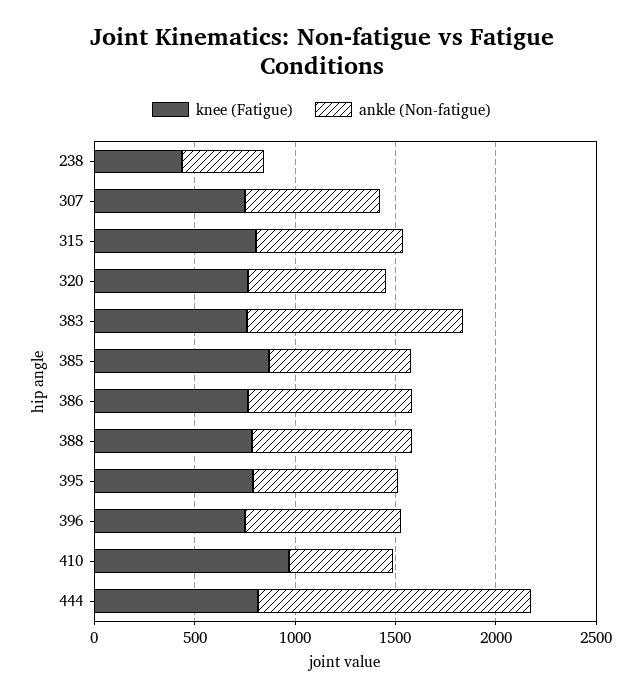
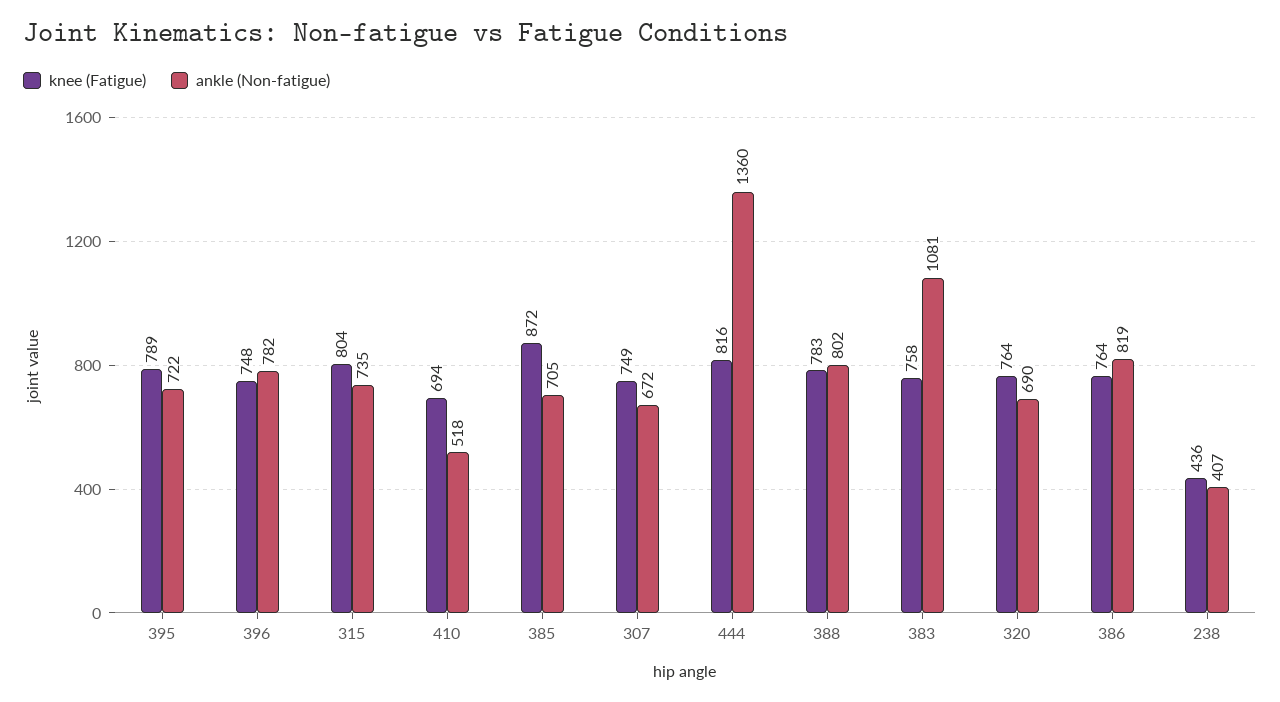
  {
    "knee (Fatigue)": {
      "238": 436,
      "307": 749,
      "315": 804,
      "320": 764,
      "383": 758,
      "385": 872,
      "386": 764,
      "388": 783,
      "395": 789,
      "396": 748,
-     "410": 1000,
+     "410": 694,
      "444": 816
    },
    "ankle (Non-fatigue)": {
      "238": 407,
      "307": 672,
      "315": 735,
      "320": 690,
      "383": 1081,
      "385": 705,
      "386": 819,
      "388": 802,
      "395": 722,
      "396": 782,
      "410": 518,
      "444": 1360
    }
  }

